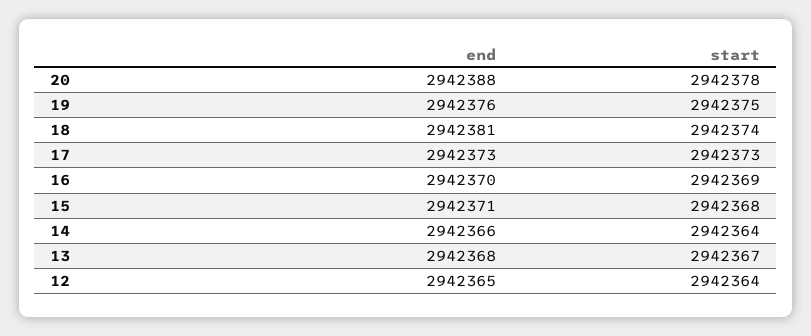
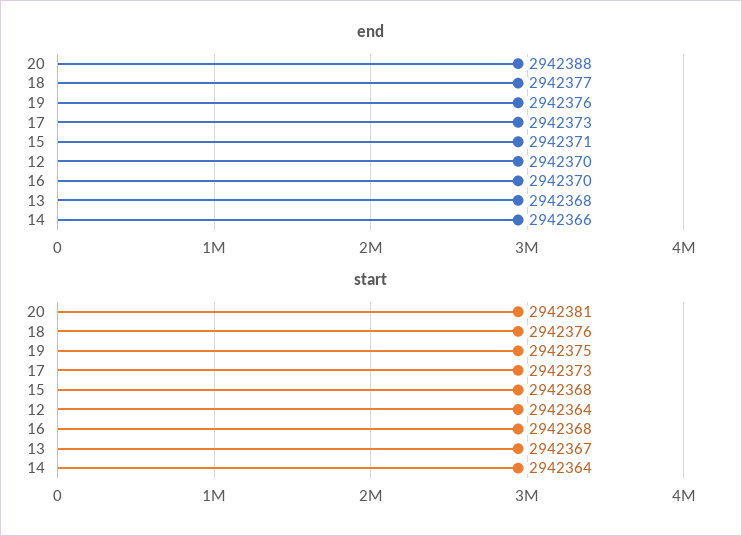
  {
    "end": {
      "20": 2942388,
      "19": 2942376,
-     "18": 2942381,
+     "18": 2942377,
      "17": 2942373,
      "16": 2942370,
      "15": 2942371,
      "14": 2942366,
      "13": 2942368,
-     "12": 2942365
+     "12": 2942370
    },
    "start": {
-     "20": 2942378,
+     "20": 2942381,
      "19": 2942375,
-     "18": 2942374,
+     "18": 2942376,
      "17": 2942373,
-     "16": 2942369,
+     "16": 2942368,
      "15": 2942368,
      "14": 2942364,
      "13": 2942367,
      "12": 2942364
    }
  }

